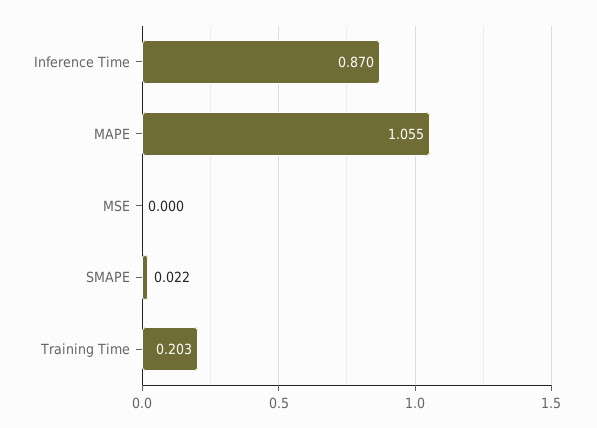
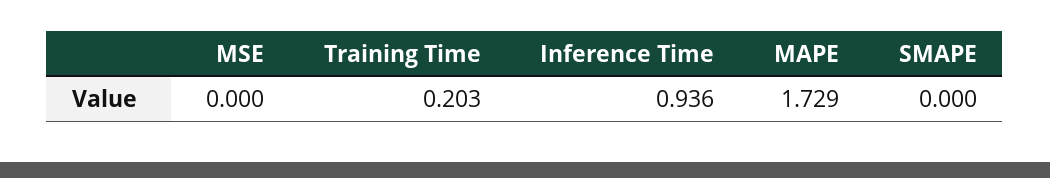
  {
-   "Inference Time": 0.87,
+   "Inference Time": 0.936,
-   "MAPE": 1.055,
+   "MAPE": 1.729,
    "MSE": 0,
-   "SMAPE": 0.022,
+   "SMAPE": 0,
    "Training Time": 0.203
  }

